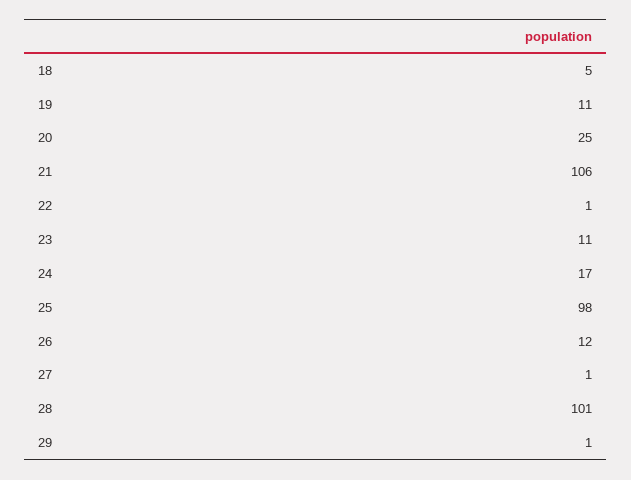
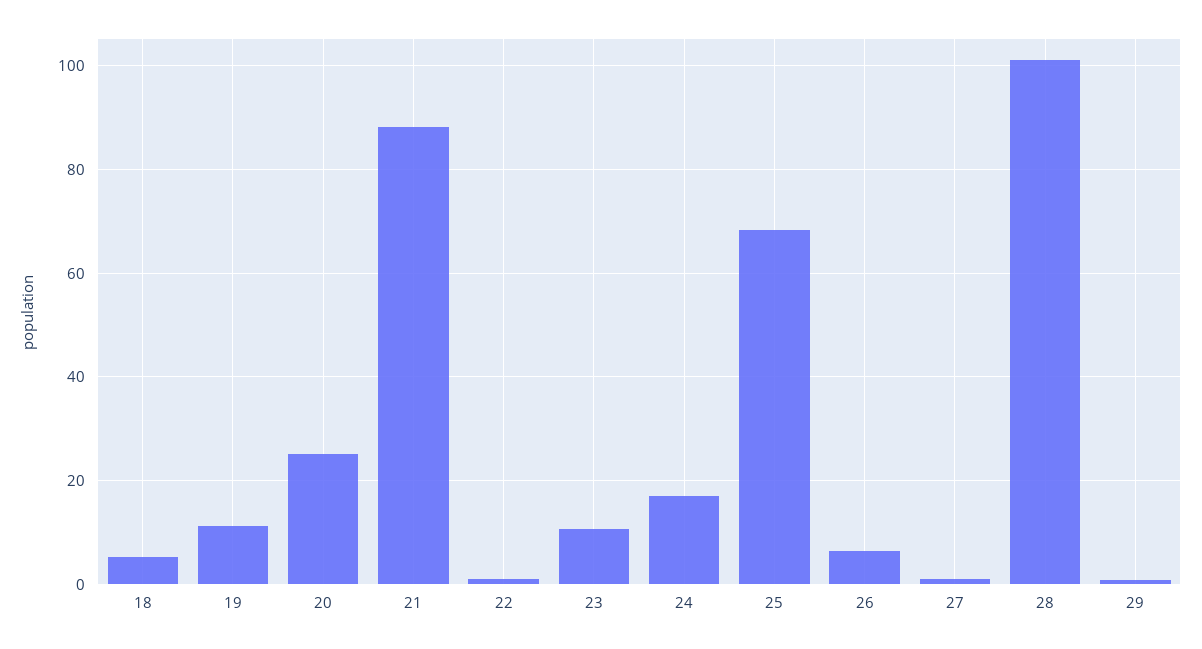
  {
    "18": 5,
    "19": 11,
    "20": 25,
-   "21": 106,
+   "21": 88,
    "22": 1,
    "23": 11,
    "24": 17,
-   "25": 98,
+   "25": 68,
-   "26": 12,
+   "26": 6,
    "27": 1,
    "28": 101,
    "29": 1
  }

